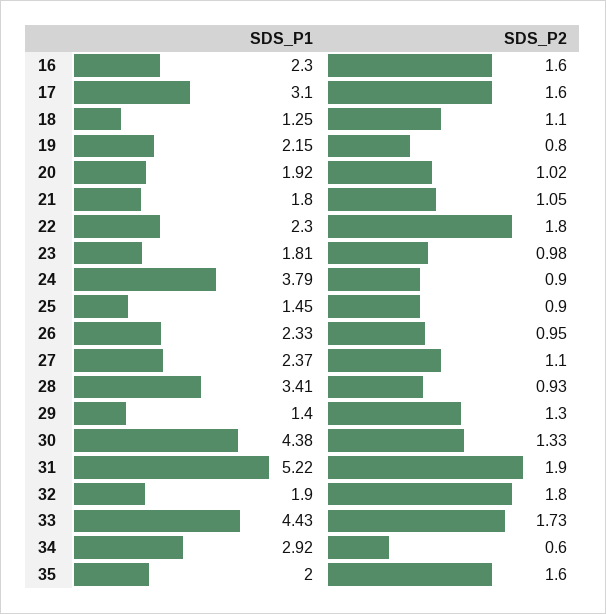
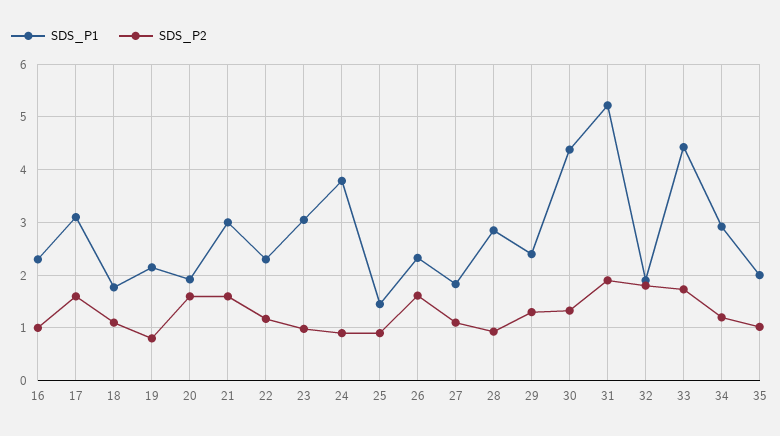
  {
    "SDS_P1": {
      "16": 2.3,
      "17": 3.1,
-     "18": 1.25,
+     "18": 1.8,
      "19": 2.15,
      "20": 1.92,
-     "21": 1.8,
+     "21": 3,
      "22": 2.3,
-     "23": 1.81,
+     "23": 3,
      "24": 3.79,
      "25": 1.45,
      "26": 2.33,
-     "27": 2.37,
+     "27": 1.8,
-     "28": 3.41,
+     "28": 2.8,
-     "29": 1.4,
+     "29": 2.4,
      "30": 4.38,
      "31": 5.22,
      "32": 1.9,
      "33": 4.43,
      "34": 2.92,
      "35": 2
    },
    "SDS_P2": {
-     "16": 1.6,
+     "16": 1,
      "17": 1.6,
      "18": 1.1,
      "19": 0.8,
-     "20": 1.02,
+     "20": 1.6,
-     "21": 1.05,
+     "21": 1.6,
-     "22": 1.8,
+     "22": 1.2,
      "23": 0.98,
      "24": 0.9,
      "25": 0.9,
-     "26": 0.95,
+     "26": 1.6,
      "27": 1.1,
      "28": 0.93,
      "29": 1.3,
      "30": 1.33,
      "31": 1.9,
      "32": 1.8,
      "33": 1.73,
-     "34": 0.6,
+     "34": 1.2,
-     "35": 1.6
+     "35": 1
    }
  }

